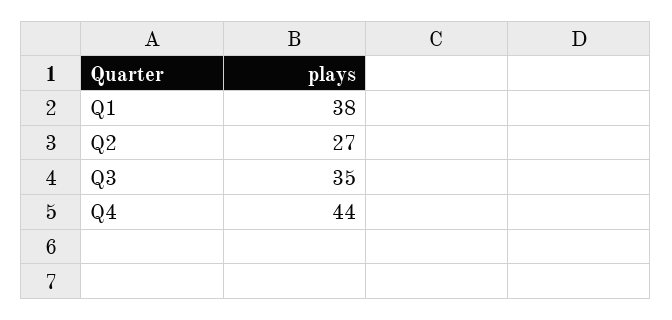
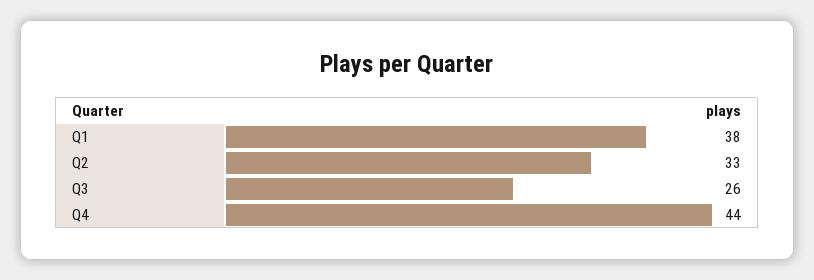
  {
    "Q1": 38,
-   "Q2": 27,
+   "Q2": 33,
-   "Q3": 35,
+   "Q3": 26,
    "Q4": 44
  }

